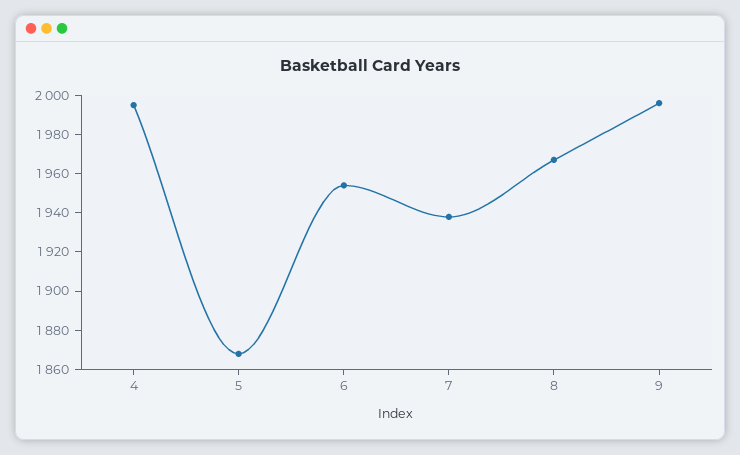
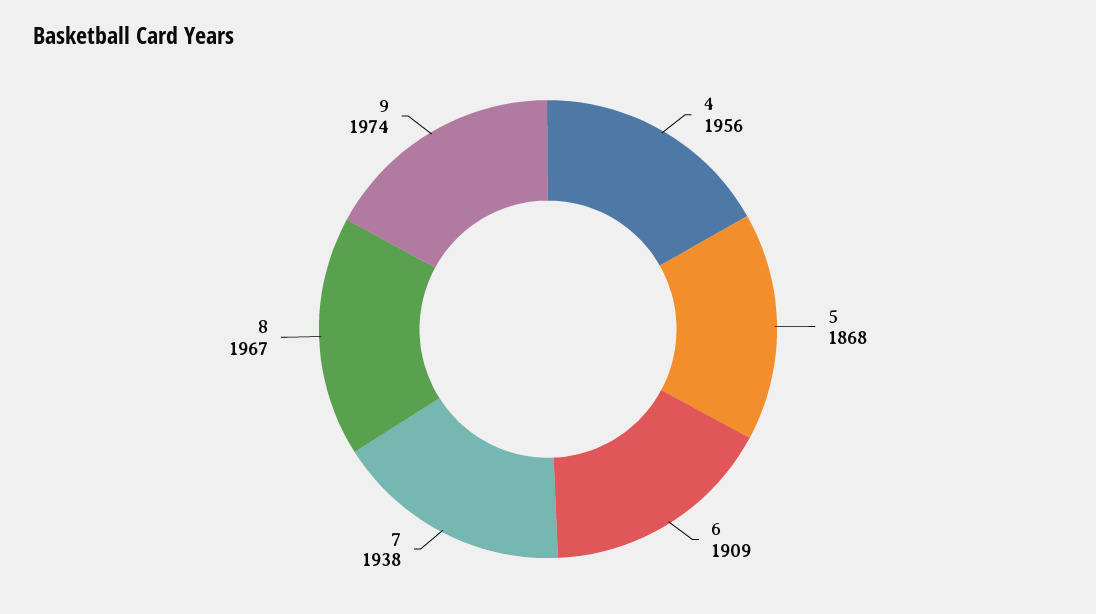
  {
-   "4": 1995,
+   "4": 1956,
    "5": 1868,
-   "6": 1955,
+   "6": 1909,
    "7": 1938,
    "8": 1967,
-   "9": 1995
+   "9": 1974
  }

